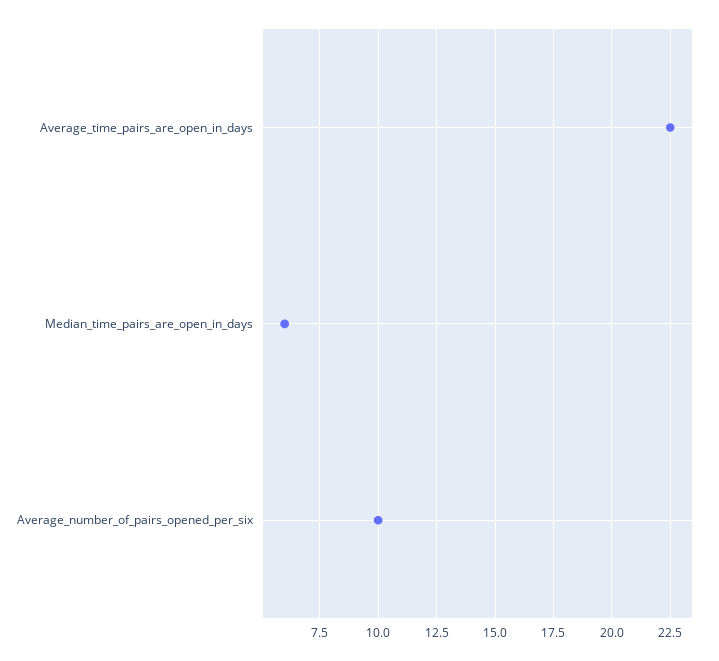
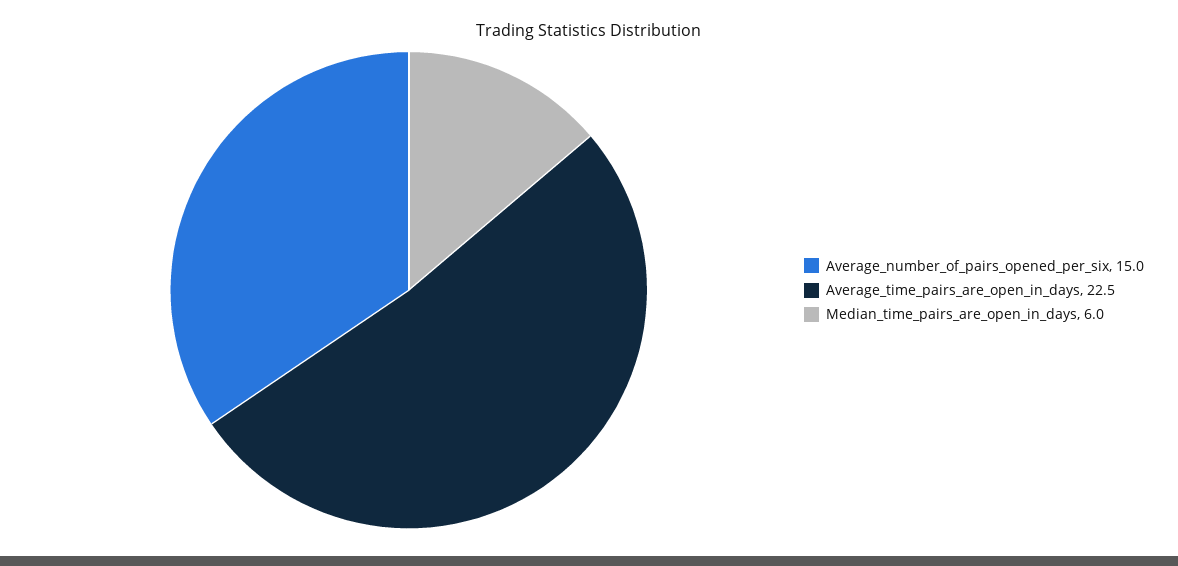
  {
    "Average_time_pairs_are_open_in_days": 22.5,
    "Median_time_pairs_are_open_in_days": 6,
-   "Average_number_of_pairs_opened_per_six": 10
+   "Average_number_of_pairs_opened_per_six": 15
  }

